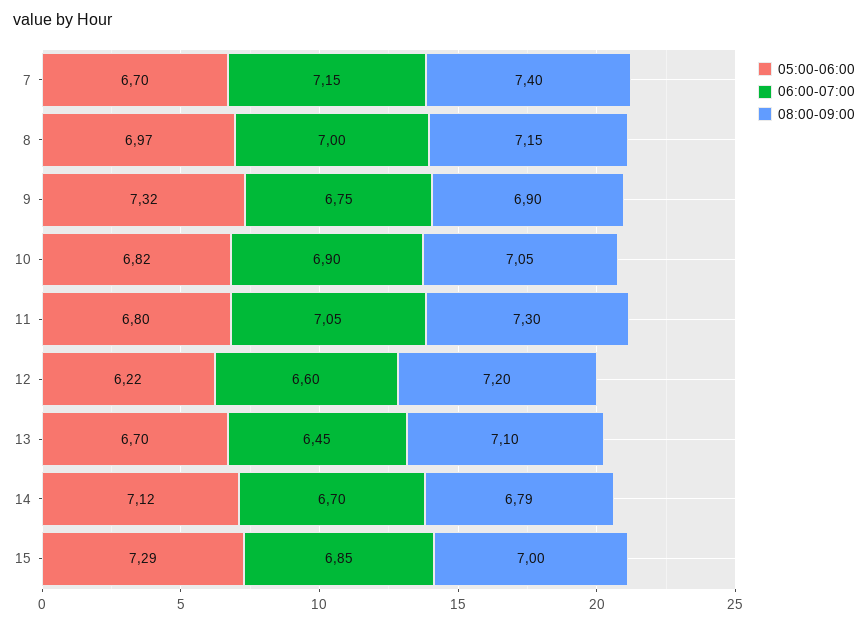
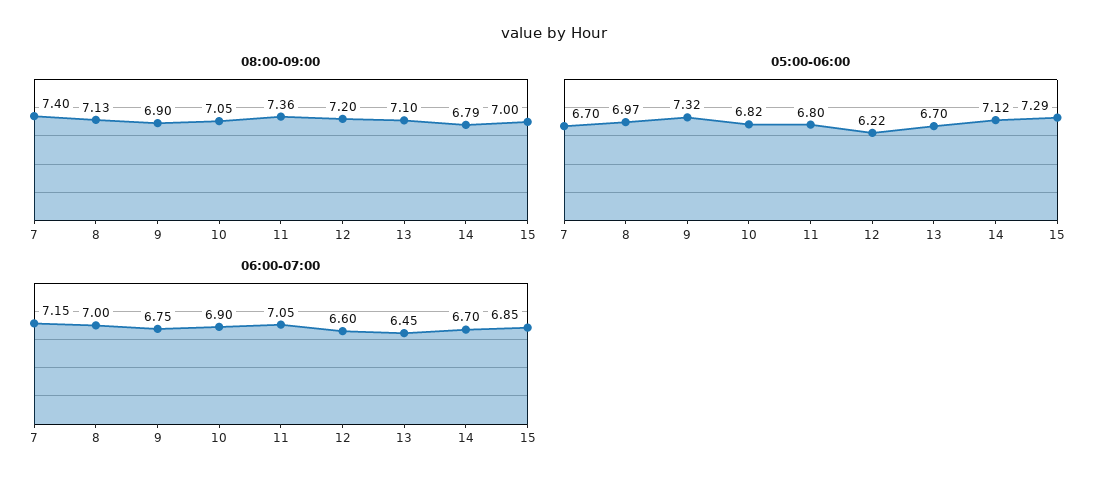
  {
    "05:00-06:00": {
      "7": 6.7,
      "8": 6.97,
      "9": 7.32,
      "10": 6.82,
      "11": 6.8,
      "12": 6.22,
      "13": 6.7,
      "14": 7.12,
      "15": 7.29
    },
    "06:00-07:00": {
      "7": 7.15,
      "8": 7,
      "9": 6.75,
      "10": 6.9,
      "11": 7.05,
      "12": 6.6,
      "13": 6.45,
      "14": 6.7,
      "15": 6.85
    },
    "08:00-09:00": {
      "7": 7.4,
-     "8": 7.15,
+     "8": 7.13,
      "9": 6.9,
      "10": 7.05,
-     "11": 7.3,
+     "11": 7.36,
      "12": 7.2,
      "13": 7.1,
      "14": 6.79,
      "15": 7
    }
  }

